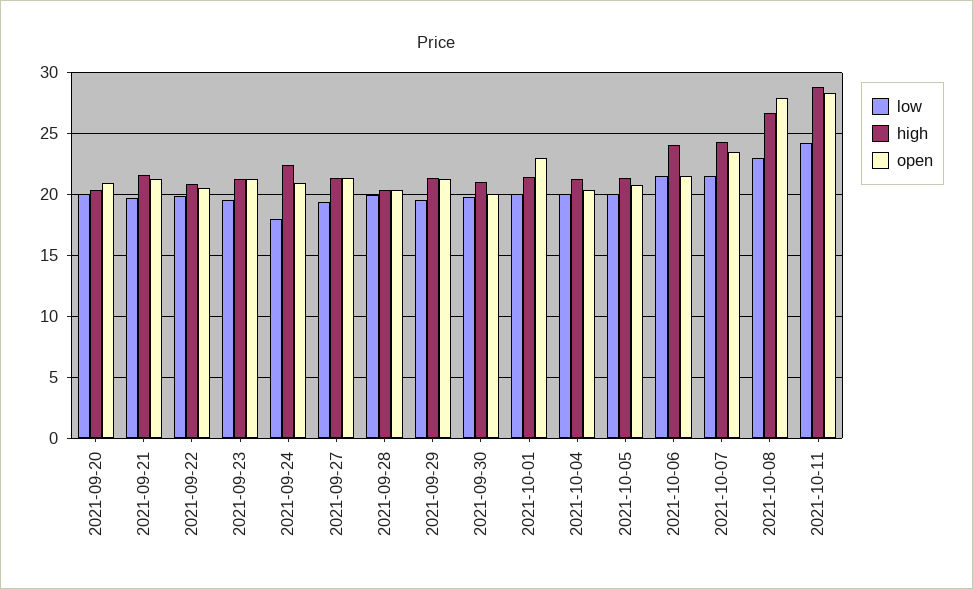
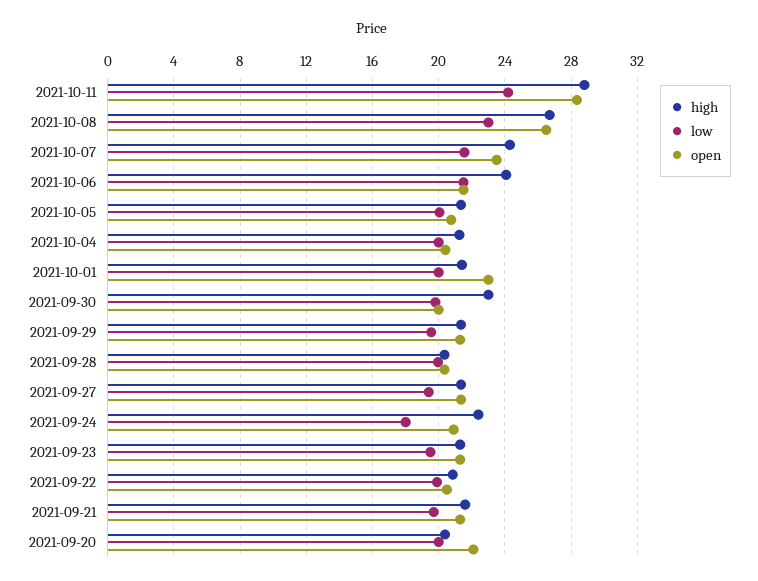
  {
    "low": {
      "2021-09-20": 20,
      "2021-09-21": 19.5,
      "2021-09-22": 20,
      "2021-09-23": 19.5,
      "2021-09-24": 18,
      "2021-09-27": 19.5,
      "2021-09-28": 20,
      "2021-09-29": 19.5,
      "2021-09-30": 20,
      "2021-10-01": 20,
      "2021-10-04": 20,
      "2021-10-05": 20,
      "2021-10-06": 21.5,
      "2021-10-07": 21.5,
      "2021-10-08": 23,
      "2021-10-11": 24
    },
    "high": {
      "2021-09-20": 20.5,
      "2021-09-21": 21.5,
      "2021-09-22": 21,
      "2021-09-23": 21.5,
      "2021-09-24": 22.5,
      "2021-09-27": 21.5,
      "2021-09-28": 20.5,
      "2021-09-29": 21.5,
-     "2021-09-30": 21,
+     "2021-09-30": 23,
      "2021-10-01": 21.5,
      "2021-10-04": 21.5,
      "2021-10-05": 21.5,
      "2021-10-06": 24,
      "2021-10-07": 24.5,
      "2021-10-08": 26.5,
      "2021-10-11": 29
    },
    "open": {
-     "2021-09-20": 21,
+     "2021-09-20": 22,
      "2021-09-21": 21.5,
      "2021-09-22": 20.5,
      "2021-09-23": 21.5,
      "2021-09-24": 21,
      "2021-09-27": 21.5,
      "2021-09-28": 20.5,
      "2021-09-29": 21.5,
      "2021-09-30": 20,
      "2021-10-01": 23,
      "2021-10-04": 20.5,
      "2021-10-05": 21,
      "2021-10-06": 21.5,
      "2021-10-07": 23.5,
-     "2021-10-08": 28,
+     "2021-10-08": 26.5,
      "2021-10-11": 28.5
    }
  }

